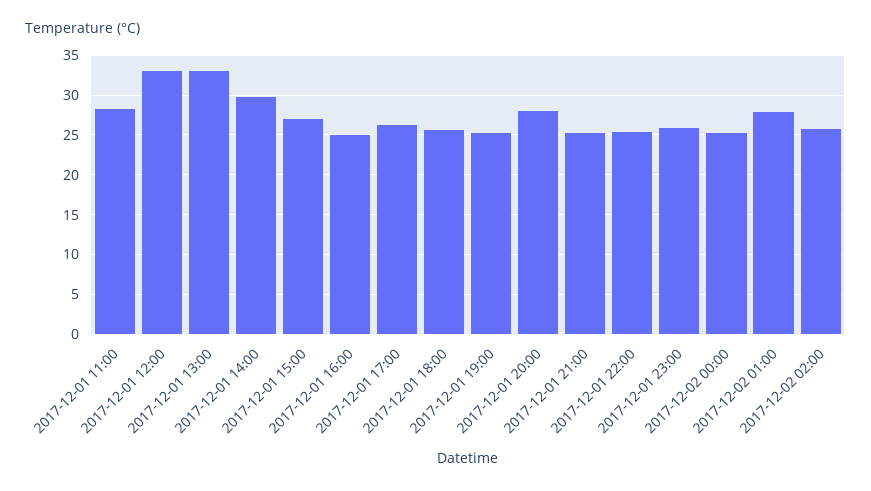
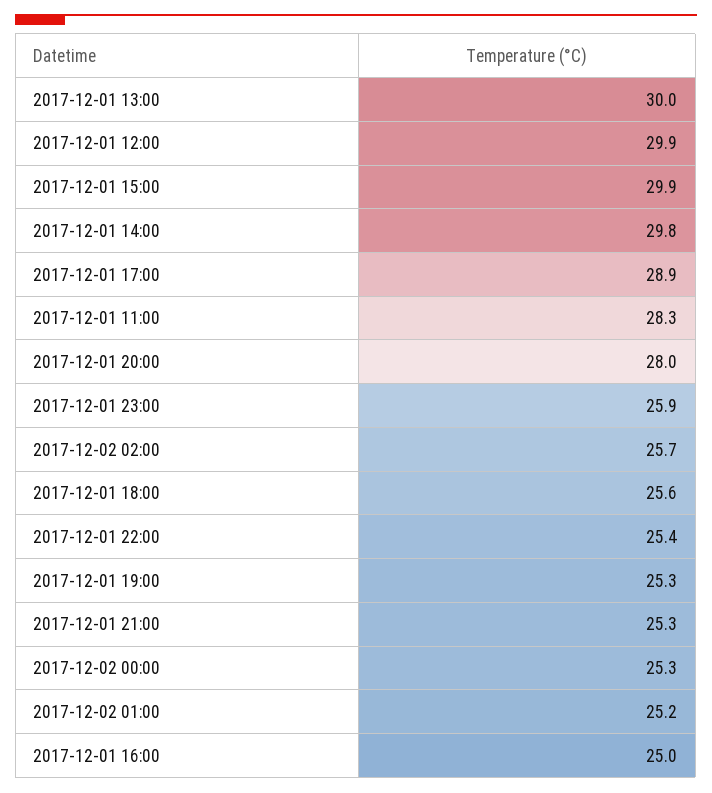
  {
    "2017-12-01 11:00": 28.3,
-   "2017-12-01 12:00": 33,
+   "2017-12-01 12:00": 29.9,
-   "2017-12-01 13:00": 33,
+   "2017-12-01 13:00": 30,
    "2017-12-01 14:00": 29.8,
-   "2017-12-01 15:00": 27,
+   "2017-12-01 15:00": 29.9,
    "2017-12-01 16:00": 25,
-   "2017-12-01 17:00": 26,
+   "2017-12-01 17:00": 28.9,
    "2017-12-01 18:00": 25.6,
    "2017-12-01 19:00": 25.3,
    "2017-12-01 20:00": 28,
    "2017-12-01 21:00": 25.3,
    "2017-12-01 22:00": 25.4,
    "2017-12-01 23:00": 25.9,
    "2017-12-02 00:00": 25.3,
-   "2017-12-02 01:00": 28,
+   "2017-12-02 01:00": 25.2,
    "2017-12-02 02:00": 25.7
  }

